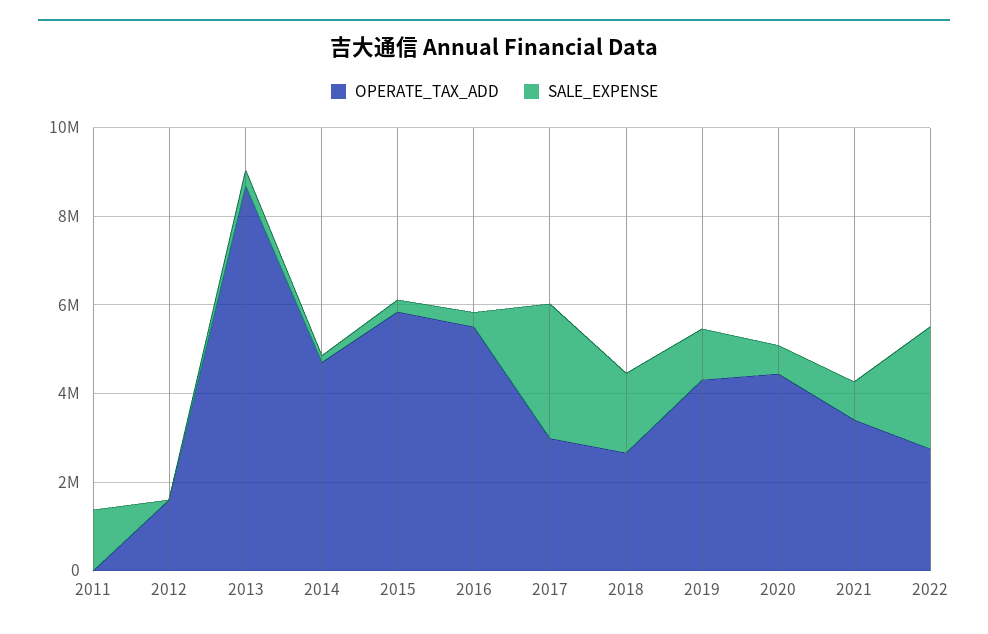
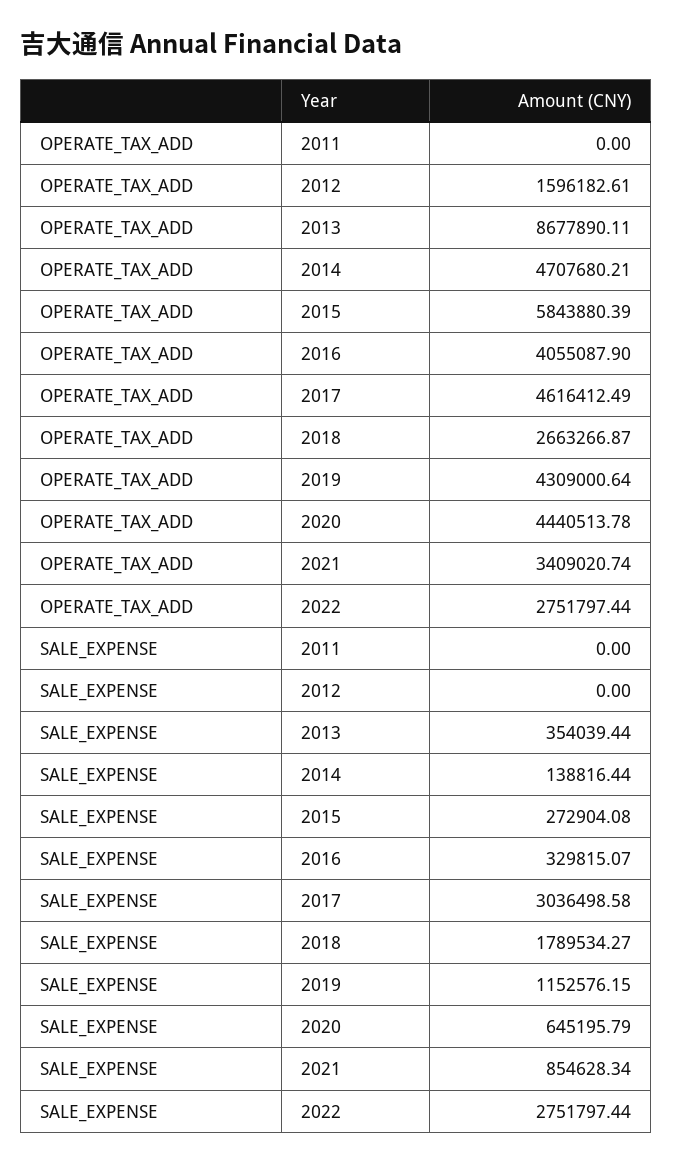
  {
    "OPERATE_TAX_ADD": {
      "2011": 0,
      "2012": 1596182.61,
      "2013": 8677890.11,
      "2014": 4707680.21,
      "2015": 5843880.39,
-     "2016": 5500000,
+     "2016": 4055087.9,
-     "2017": 3000000,
+     "2017": 4616412.49,
      "2018": 2663266.87,
      "2019": 4309000.64,
      "2020": 4440513.78,
      "2021": 3409020.74,
      "2022": 2751797.44
    },
    "SALE_EXPENSE": {
-     "2011": 1500000,
+     "2011": 0,
      "2012": 0,
      "2013": 354039.44,
      "2014": 138816.44,
      "2015": 272904.08,
      "2016": 329815.07,
      "2017": 3036498.58,
      "2018": 1789534.27,
      "2019": 1152576.15,
      "2020": 645195.79,
      "2021": 854628.34,
      "2022": 2751797.44
    }
  }

